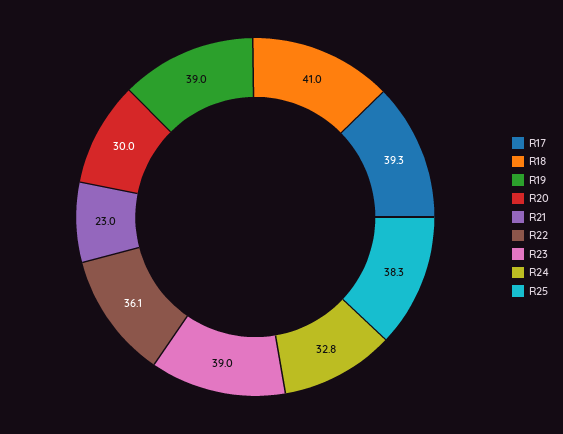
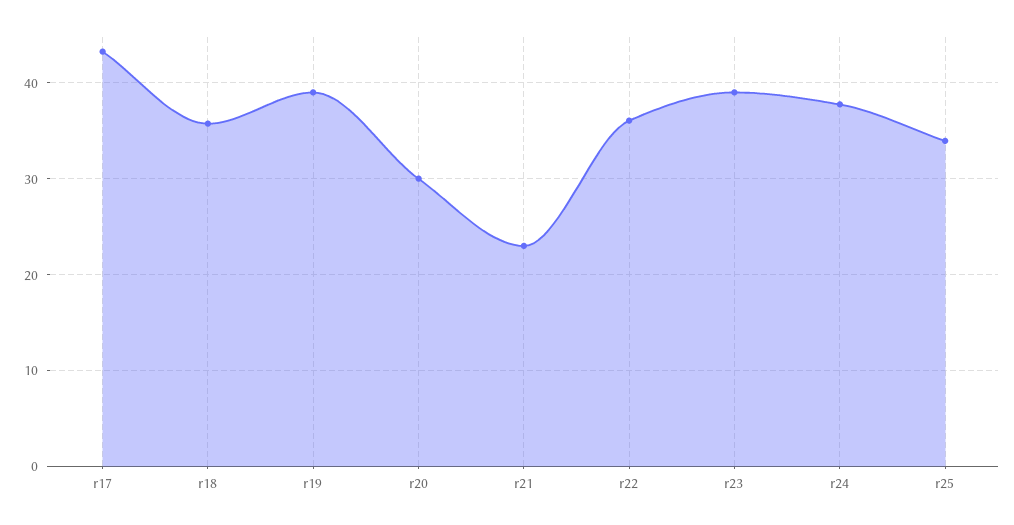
  {
-   "R17": 39.3,
+   "R17": 43,
-   "R18": 41,
+   "R18": 36,
    "R19": 39,
    "R20": 30,
    "R21": 23,
    "R22": 36.1,
    "R23": 39,
-   "R24": 32.8,
+   "R24": 38,
-   "R25": 38.3
+   "R25": 34
  }

